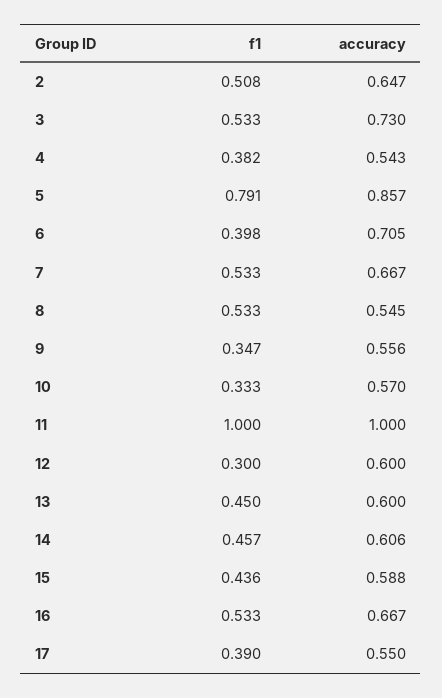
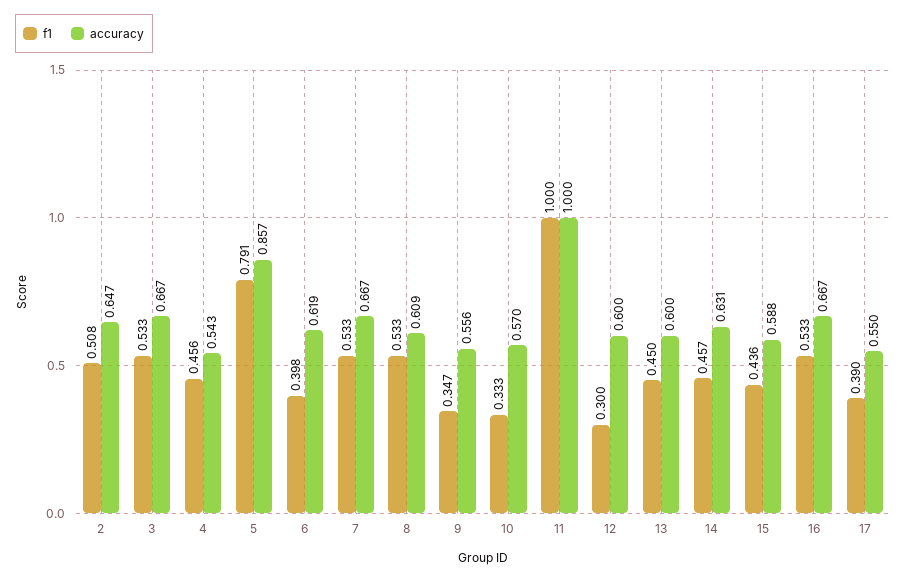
  {
    "f1": {
      "2": 0.508,
      "3": 0.533,
-     "4": 0.382,
+     "4": 0.456,
      "5": 0.791,
      "6": 0.398,
      "7": 0.533,
      "8": 0.533,
      "9": 0.347,
      "10": 0.333,
      "11": 1,
      "12": 0.3,
      "13": 0.45,
      "14": 0.457,
      "15": 0.436,
      "16": 0.533,
      "17": 0.39
    },
    "accuracy": {
      "2": 0.647,
-     "3": 0.73,
+     "3": 0.667,
      "4": 0.543,
      "5": 0.857,
-     "6": 0.705,
+     "6": 0.619,
      "7": 0.667,
-     "8": 0.545,
+     "8": 0.609,
      "9": 0.556,
      "10": 0.57,
      "11": 1,
      "12": 0.6,
      "13": 0.6,
-     "14": 0.606,
+     "14": 0.631,
      "15": 0.588,
      "16": 0.667,
      "17": 0.55
    }
  }

